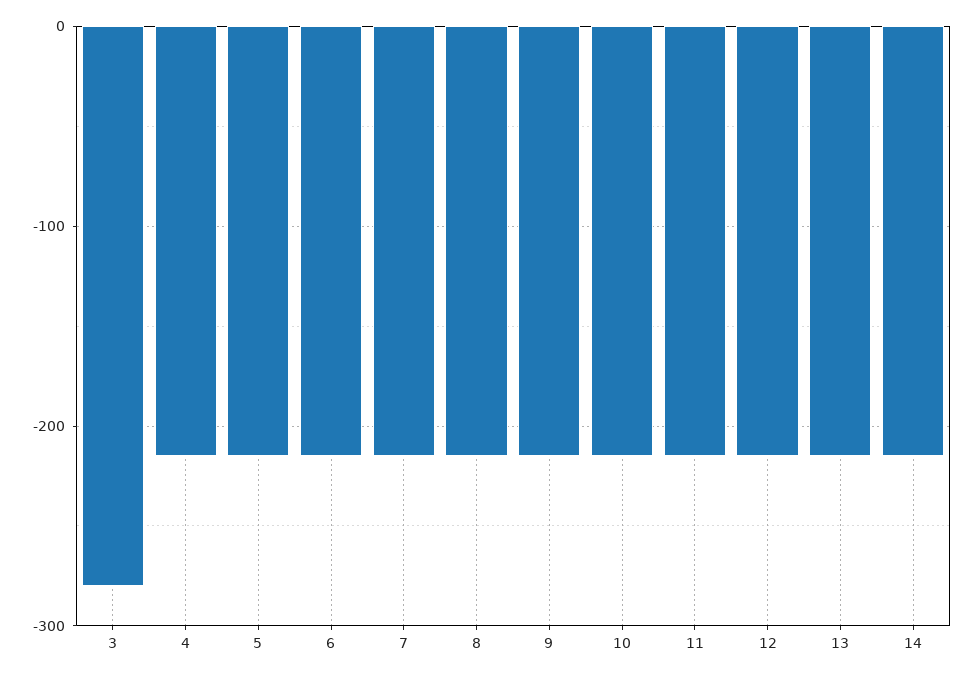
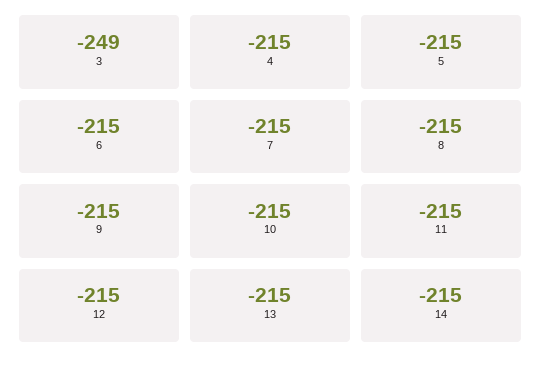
  {
-   "3": -280,
+   "3": -249,
    "4": -215,
    "5": -215,
    "6": -215,
    "7": -215,
    "8": -215,
    "9": -215,
    "10": -215,
    "11": -215,
    "12": -215,
    "13": -215,
    "14": -215
  }

